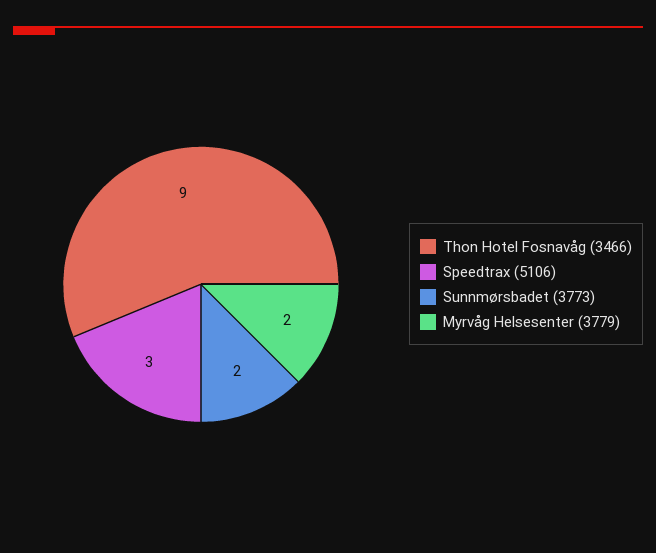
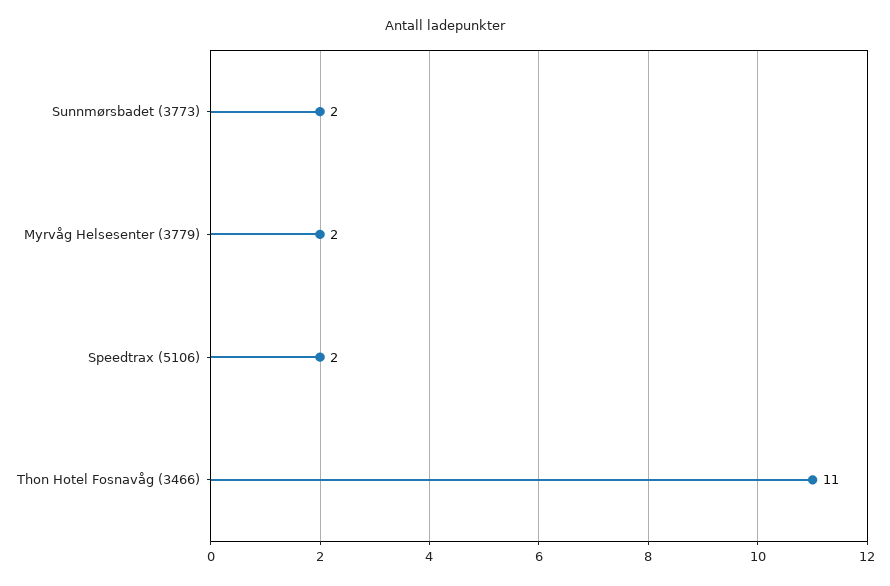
  {
-   "Thon Hotel Fosnavåg (3466)": 9,
+   "Thon Hotel Fosnavåg (3466)": 11,
-   "Speedtrax (5106)": 3,
+   "Speedtrax (5106)": 2,
    "Sunnmørsbadet (3773)": 2,
    "Myrvåg Helsesenter (3779)": 2
  }

